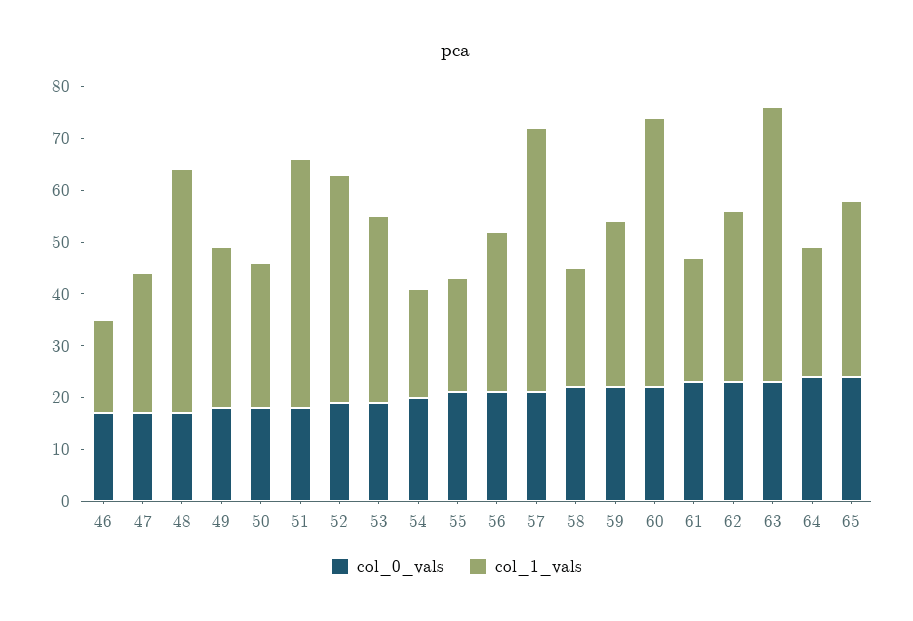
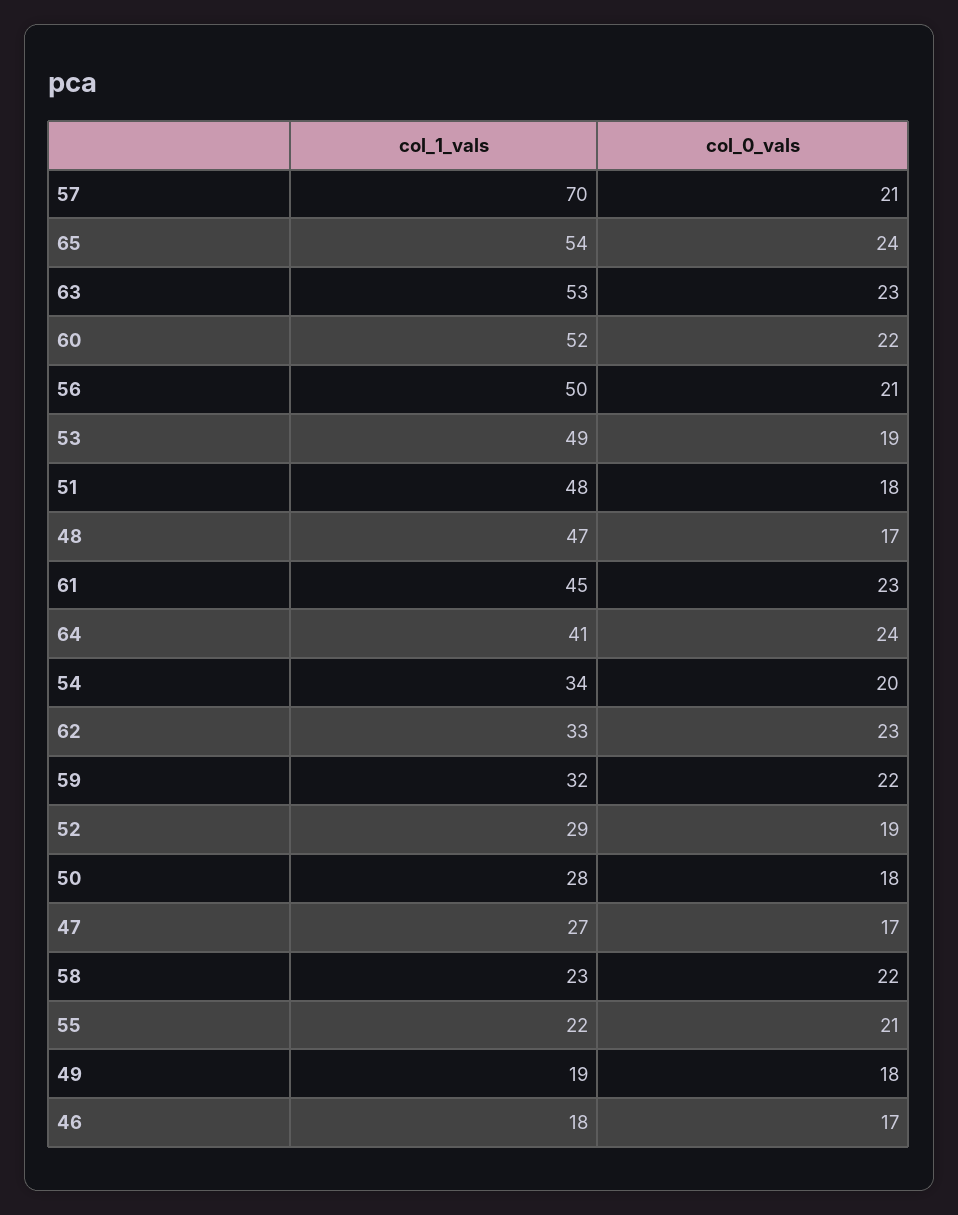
  {
    "col_0_vals": {
      "46": 17,
      "47": 17,
      "48": 17,
      "49": 18,
      "50": 18,
      "51": 18,
      "52": 19,
      "53": 19,
      "54": 20,
      "55": 21,
      "56": 21,
      "57": 21,
      "58": 22,
      "59": 22,
      "60": 22,
      "61": 23,
      "62": 23,
      "63": 23,
      "64": 24,
      "65": 24
    },
    "col_1_vals": {
      "46": 18,
      "47": 27,
      "48": 47,
-     "49": 30,
+     "49": 19,
      "50": 28,
      "51": 48,
-     "52": 45,
+     "52": 29,
-     "53": 35,
+     "53": 49,
-     "54": 20,
+     "54": 34,
      "55": 22,
-     "56": 30,
+     "56": 50,
-     "57": 50,
+     "57": 70,
      "58": 23,
      "59": 32,
      "60": 52,
-     "61": 25,
+     "61": 45,
      "62": 33,
      "63": 53,
-     "64": 25,
+     "64": 41,
-     "65": 35
+     "65": 54
    }
  }

